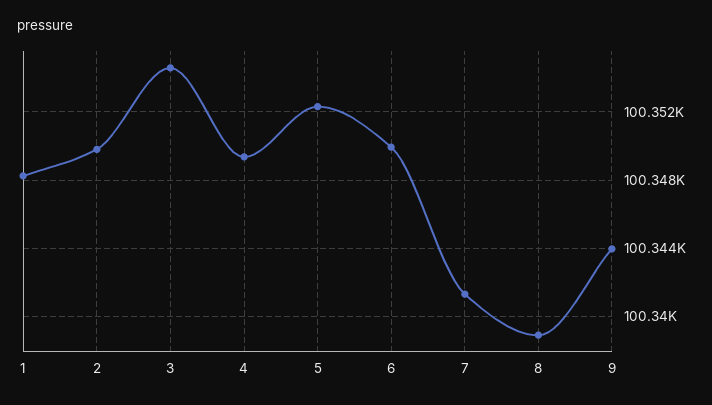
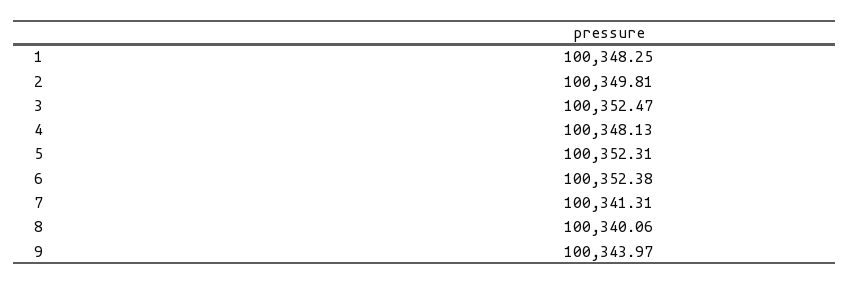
  {
    "1": 100348.25,
    "2": 100349.81,
-   "3": 100354.5,
+   "3": 100352.47,
-   "4": 100349.5,
+   "4": 100348.13,
    "5": 100352.31,
-   "6": 100350,
+   "6": 100352.38,
    "7": 100341.31,
-   "8": 100339,
+   "8": 100340.06,
    "9": 100343.97
  }

